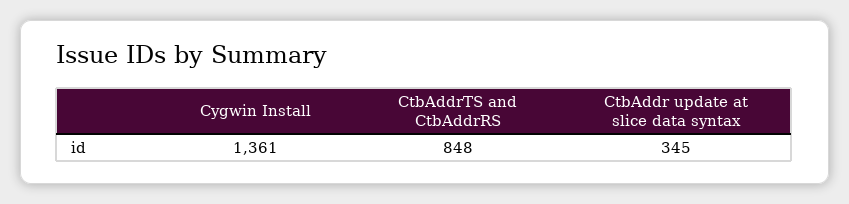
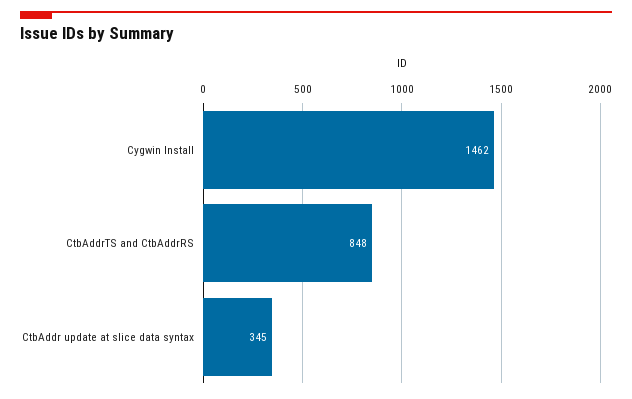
  {
-   "Cygwin Install": 1361,
+   "Cygwin Install": 1462,
    "CtbAddrTS and CtbAddrRS": 848,
    "CtbAddr update at slice data syntax": 345
  }

